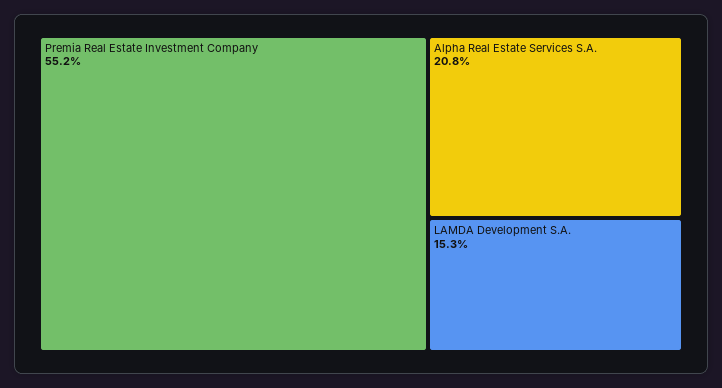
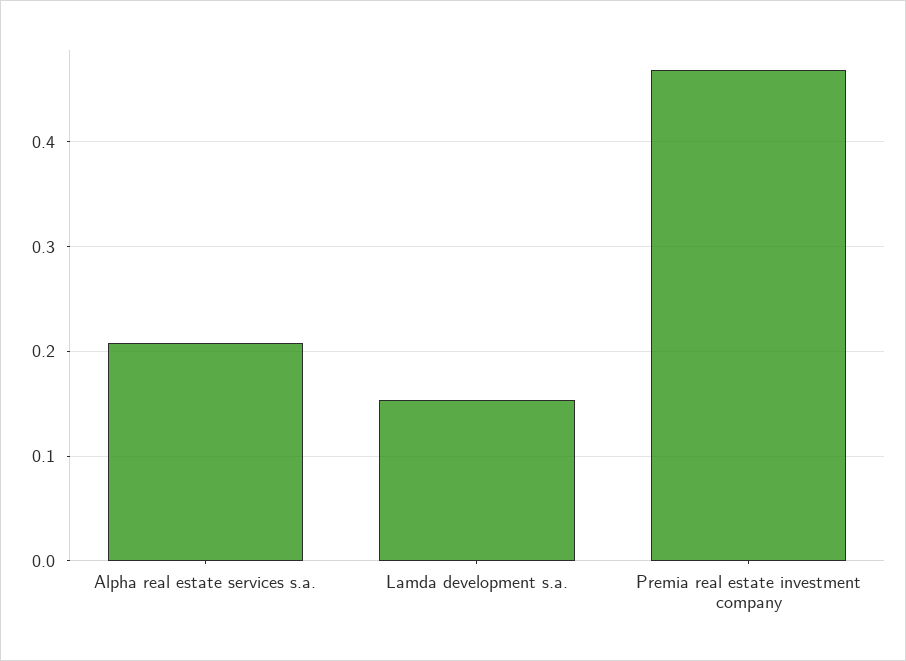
  {
-   "Premia Real Estate Investment Company": 0.552,
+   "Premia Real Estate Investment Company": 0.47,
    "Alpha Real Estate Services S.A.": 0.208,
    "LAMDA Development S.A.": 0.153
  }

